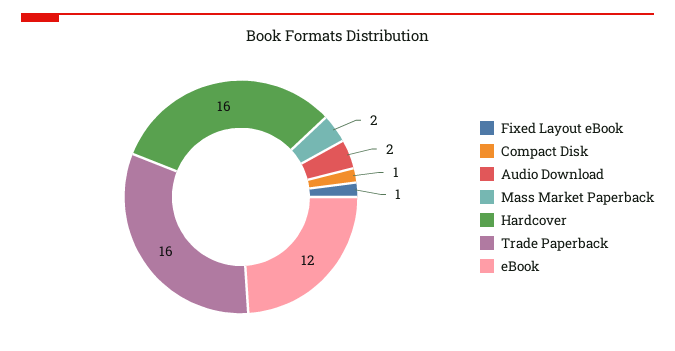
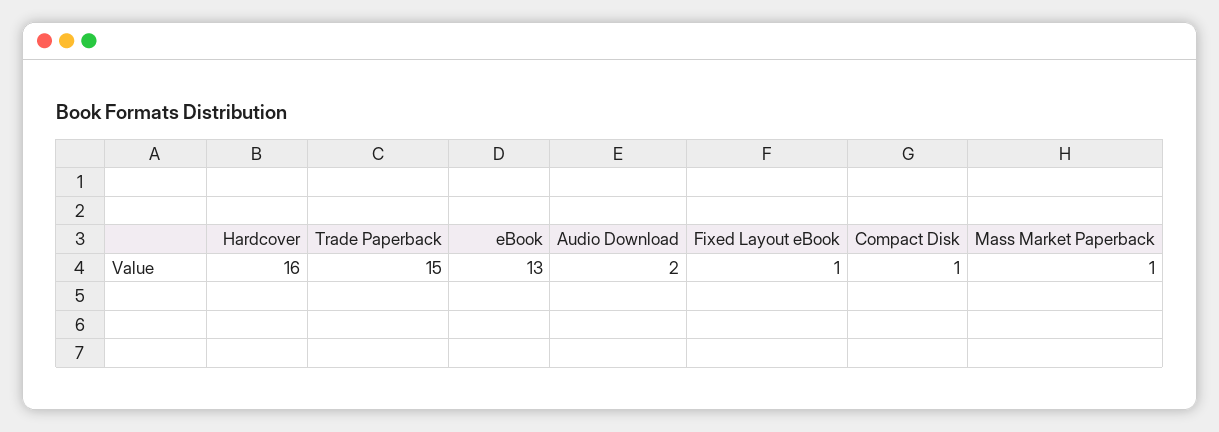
  {
    "Fixed Layout eBook": 1,
    "Compact Disk": 1,
    "Audio Download": 2,
-   "Mass Market Paperback": 2,
+   "Mass Market Paperback": 1,
    "Hardcover": 16,
-   "Trade Paperback": 16,
+   "Trade Paperback": 15,
-   "eBook": 12
+   "eBook": 13
  }

